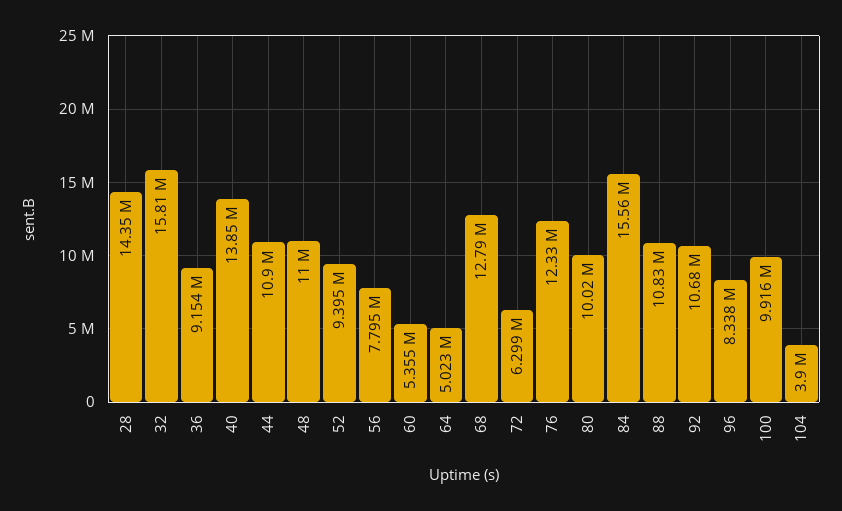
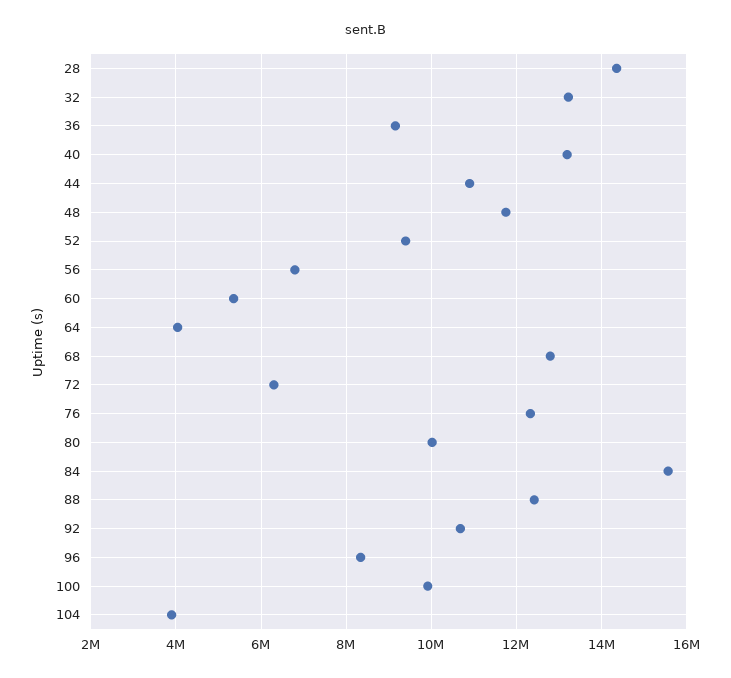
  {
    "28": 14350000,
-   "32": 15810000,
+   "32": 13200000,
    "36": 9154000,
-   "40": 13850000,
+   "40": 13200000,
    "44": 10900000,
-   "48": 11000000,
+   "48": 11800000,
    "52": 9395000,
-   "56": 7795000,
+   "56": 6800000,
    "60": 5355000,
-   "64": 5023000,
+   "64": 4000000,
    "68": 12790000,
    "72": 6299000,
    "76": 12330000,
    "80": 10020000,
    "84": 15560000,
-   "88": 10830000,
+   "88": 12400000,
    "92": 10680000,
    "96": 8338000,
    "100": 9916000,
    "104": 3900000
  }

